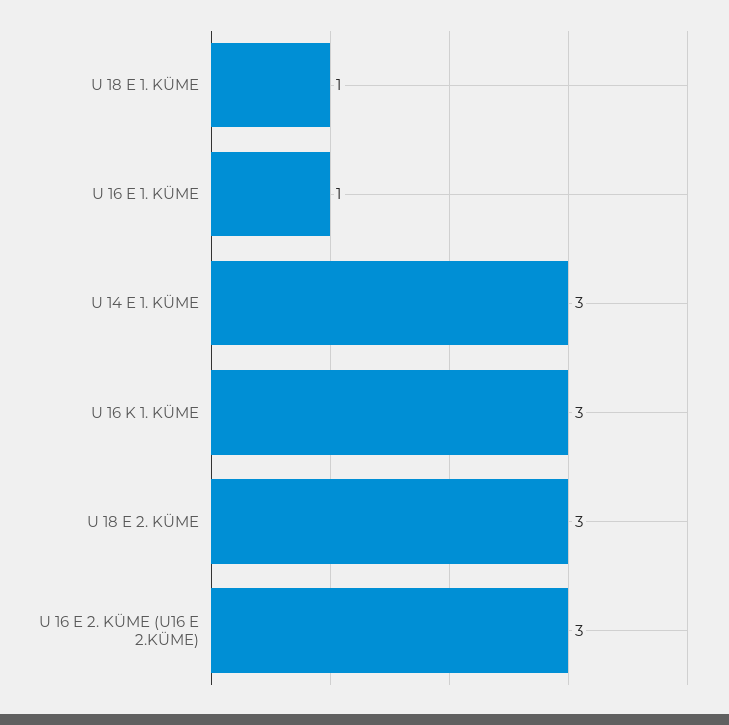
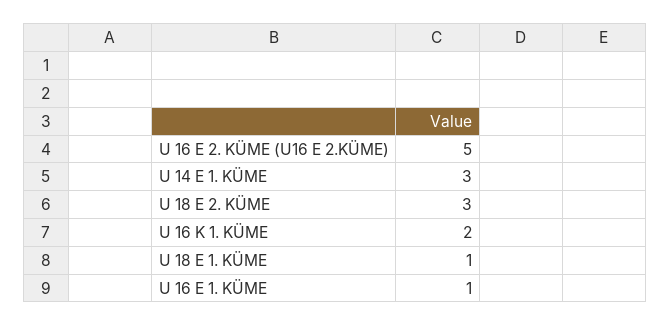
  {
    "U 18 E 1. KÜME": 1,
    "U 16 E 1. KÜME": 1,
    "U 14 E 1. KÜME": 3,
-   "U 16 K 1. KÜME": 3,
+   "U 16 K 1. KÜME": 2,
    "U 18 E 2. KÜME": 3,
-   "U 16 E 2. KÜME (U16 E 2.KÜME)": 3
+   "U 16 E 2. KÜME (U16 E 2.KÜME)": 5
  }

